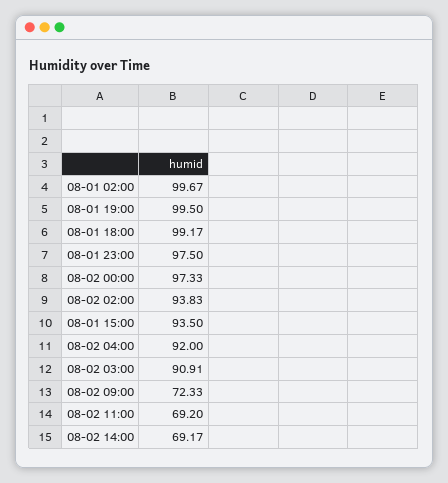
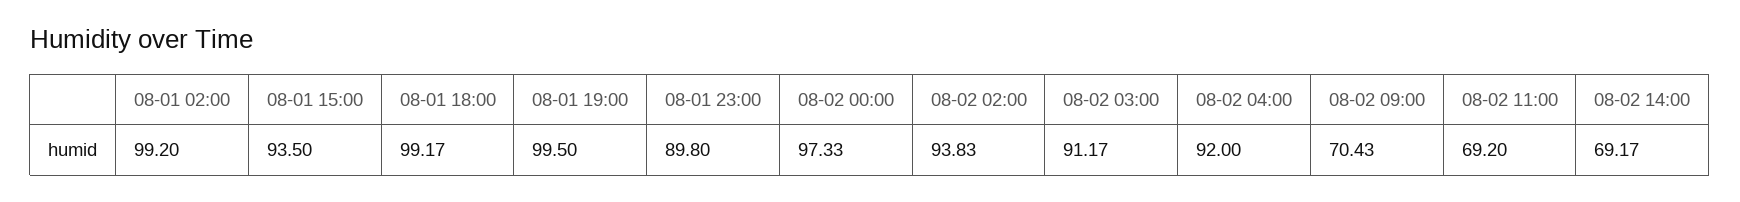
  {
-   "08-01 02:00": 99.67,
+   "08-01 02:00": 99.2,
    "08-01 19:00": 99.5,
    "08-01 18:00": 99.17,
-   "08-01 23:00": 97.5,
+   "08-01 23:00": 89.8,
    "08-02 00:00": 97.33,
    "08-02 02:00": 93.83,
    "08-01 15:00": 93.5,
    "08-02 04:00": 92,
-   "08-02 03:00": 90.91,
+   "08-02 03:00": 91.17,
-   "08-02 09:00": 72.33,
+   "08-02 09:00": 70.43,
    "08-02 11:00": 69.2,
    "08-02 14:00": 69.17
  }

